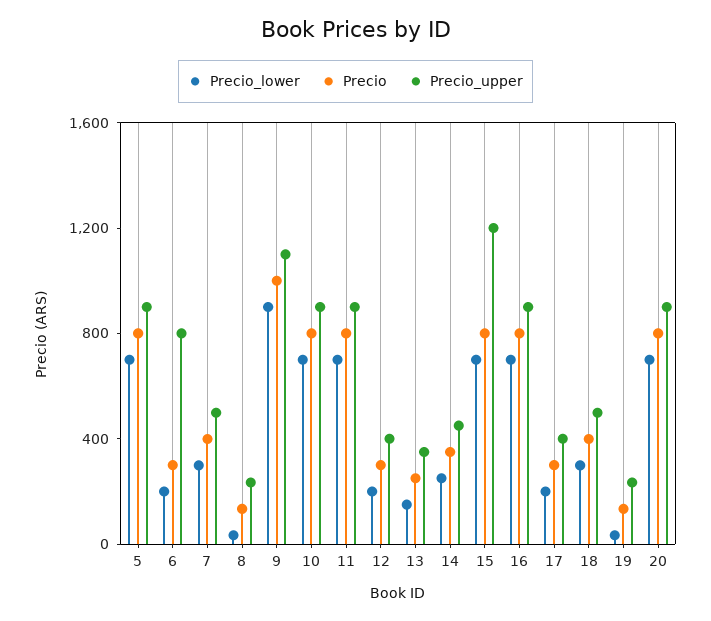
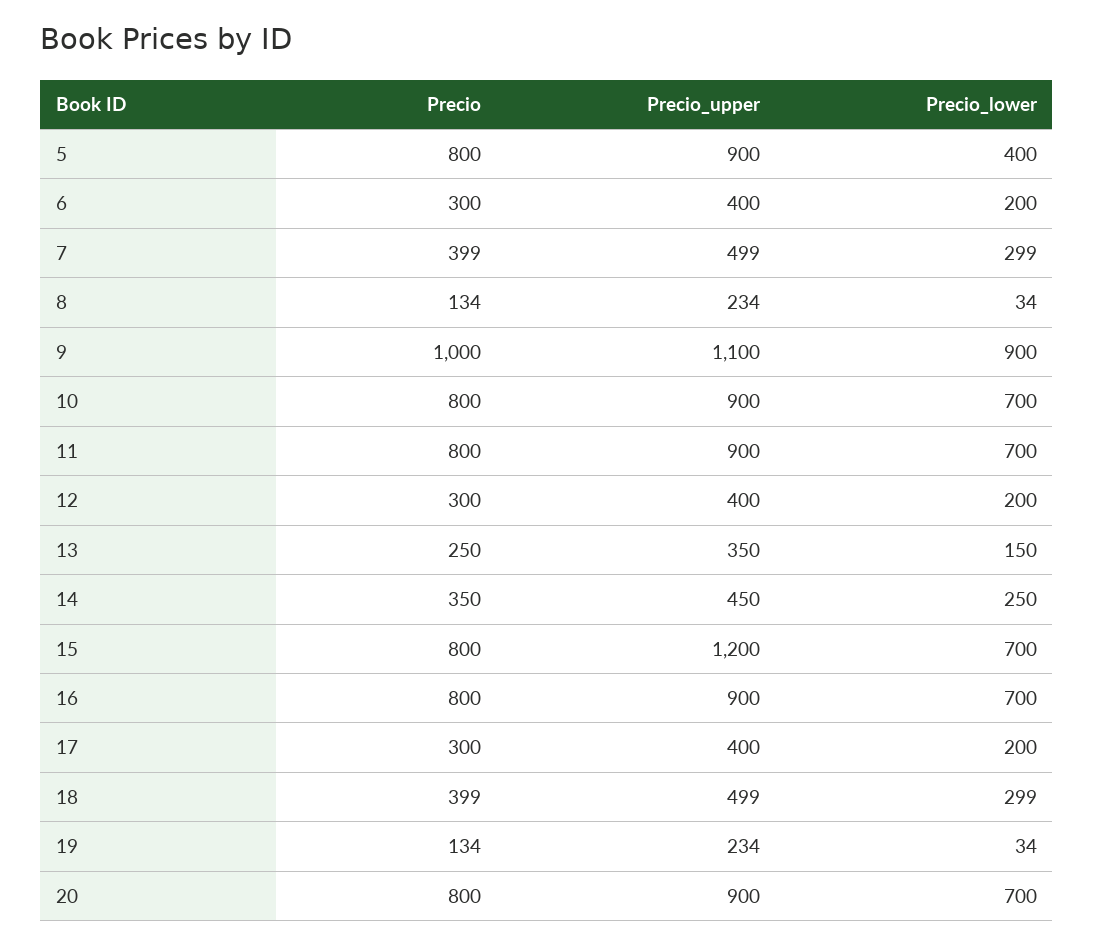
  {
    "Precio_lower": {
-     "5": 700,
+     "5": 400,
      "6": 200,
      "7": 299,
      "8": 34,
      "9": 900,
      "10": 700,
      "11": 700,
      "12": 200,
      "13": 150,
      "14": 250,
      "15": 700,
      "16": 700,
      "17": 200,
      "18": 299,
      "19": 34,
      "20": 700
    },
    "Precio": {
      "5": 800,
      "6": 300,
      "7": 399,
      "8": 134,
      "9": 1000,
      "10": 800,
      "11": 800,
      "12": 300,
      "13": 250,
      "14": 350,
      "15": 800,
      "16": 800,
      "17": 300,
      "18": 399,
      "19": 134,
      "20": 800
    },
    "Precio_upper": {
      "5": 900,
-     "6": 800,
+     "6": 400,
      "7": 499,
      "8": 234,
      "9": 1100,
      "10": 900,
      "11": 900,
      "12": 400,
      "13": 350,
      "14": 450,
      "15": 1200,
      "16": 900,
      "17": 400,
      "18": 499,
      "19": 234,
      "20": 900
    }
  }

